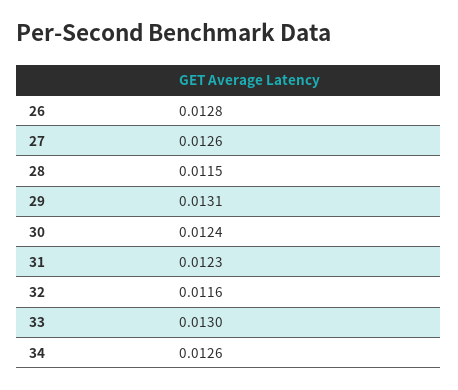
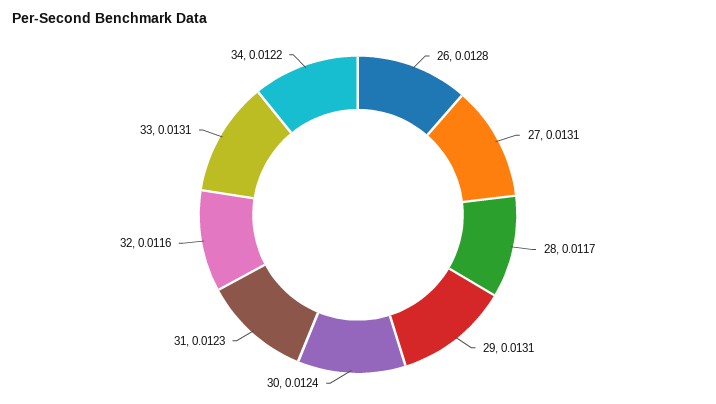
  {
    "26": 0.0128,
-   "27": 0.0126,
+   "27": 0.0131,
-   "28": 0.0115,
+   "28": 0.0117,
    "29": 0.0131,
    "30": 0.0124,
    "31": 0.0123,
    "32": 0.0116,
-   "33": 0.013,
+   "33": 0.0131,
-   "34": 0.0126
+   "34": 0.0122
  }

